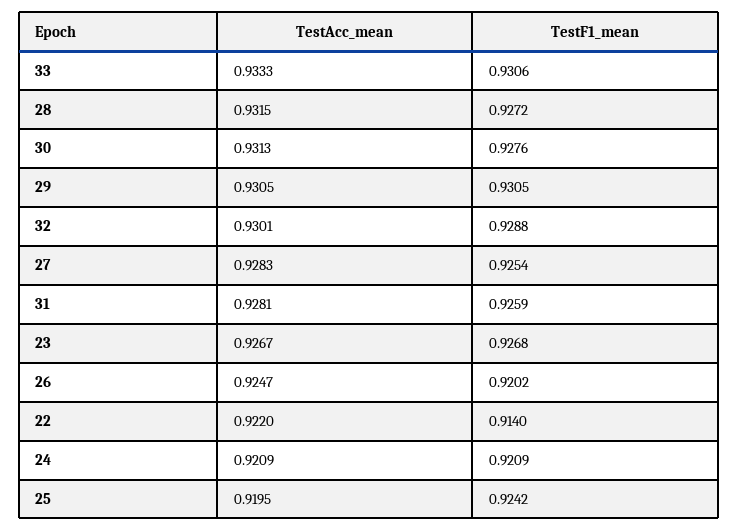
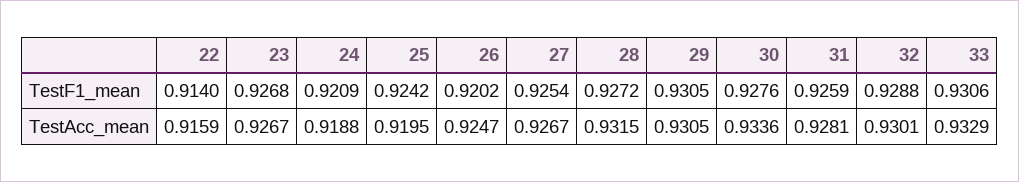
  {
    "TestAcc_mean": {
-     "33": 0.9333,
+     "33": 0.9329,
      "28": 0.9315,
-     "30": 0.9313,
+     "30": 0.9336,
      "29": 0.9305,
      "32": 0.9301,
-     "27": 0.9283,
+     "27": 0.9267,
      "31": 0.9281,
      "23": 0.9267,
      "26": 0.9247,
-     "22": 0.922,
+     "22": 0.9159,
-     "24": 0.9209,
+     "24": 0.9188,
      "25": 0.9195
    },
    "TestF1_mean": {
      "33": 0.9306,
      "28": 0.9272,
      "30": 0.9276,
      "29": 0.9305,
      "32": 0.9288,
      "27": 0.9254,
      "31": 0.9259,
      "23": 0.9268,
      "26": 0.9202,
      "22": 0.914,
      "24": 0.9209,
      "25": 0.9242
    }
  }

